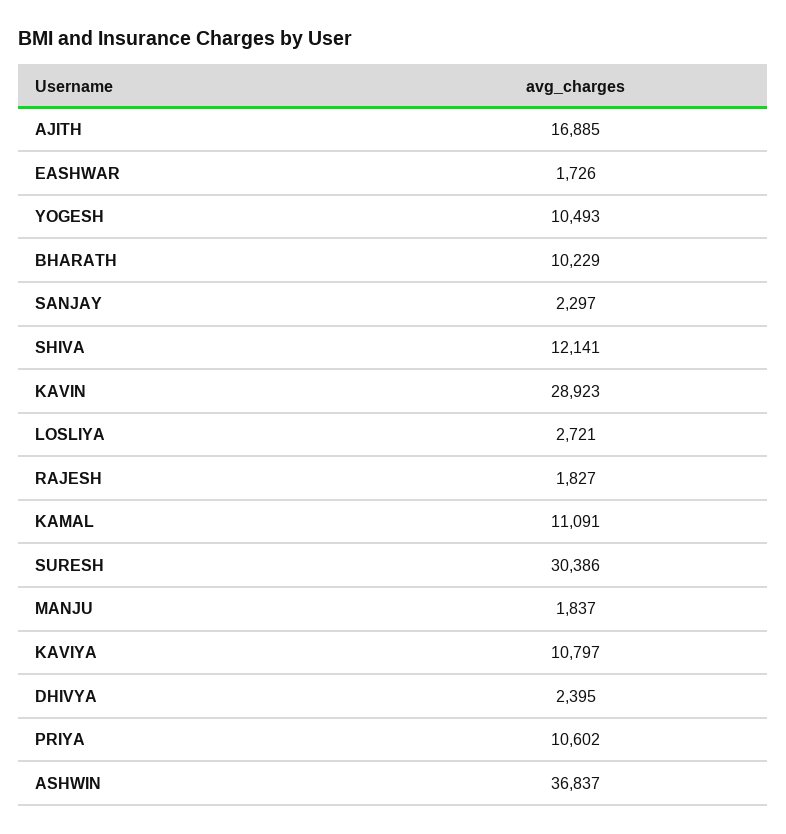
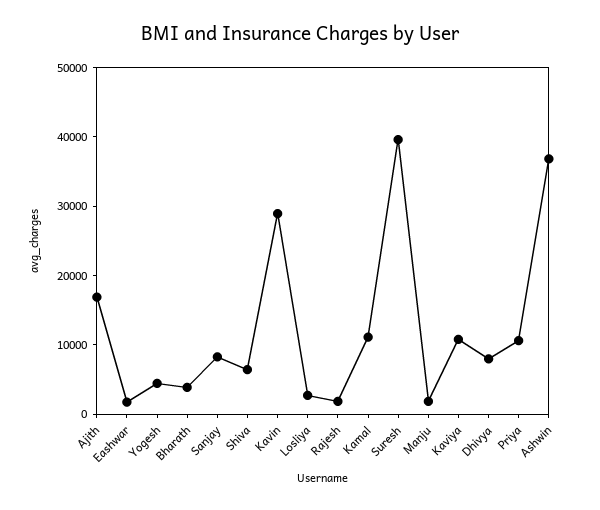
  {
    "AJITH": 16885,
    "EASHWAR": 1726,
-   "YOGESH": 10493,
+   "YOGESH": 4000,
-   "BHARATH": 10229,
+   "BHARATH": 4000,
-   "SANJAY": 2297,
+   "SANJAY": 8000,
-   "SHIVA": 12141,
+   "SHIVA": 6000,
    "KAVIN": 28923,
    "LOSLIYA": 2721,
    "RAJESH": 1827,
    "KAMAL": 11091,
-   "SURESH": 30386,
+   "SURESH": 40000,
    "MANJU": 1837,
    "KAVIYA": 10797,
-   "DHIVYA": 2395,
+   "DHIVYA": 8000,
    "PRIYA": 10602,
    "ASHWIN": 36837
  }

